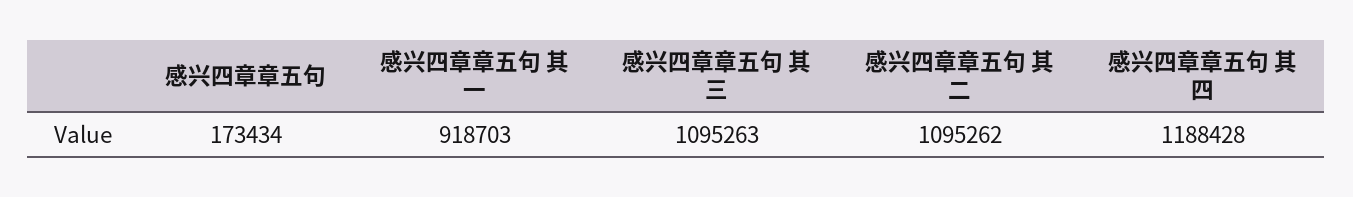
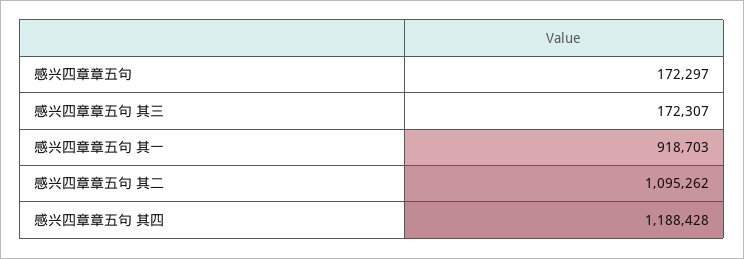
  {
-   "感兴四章章五句": 173434,
+   "感兴四章章五句": 172297,
    "感兴四章章五句 其一": 918703,
-   "感兴四章章五句 其三": 1095263,
+   "感兴四章章五句 其三": 172307,
    "感兴四章章五句 其二": 1095262,
    "感兴四章章五句 其四": 1188428
  }

